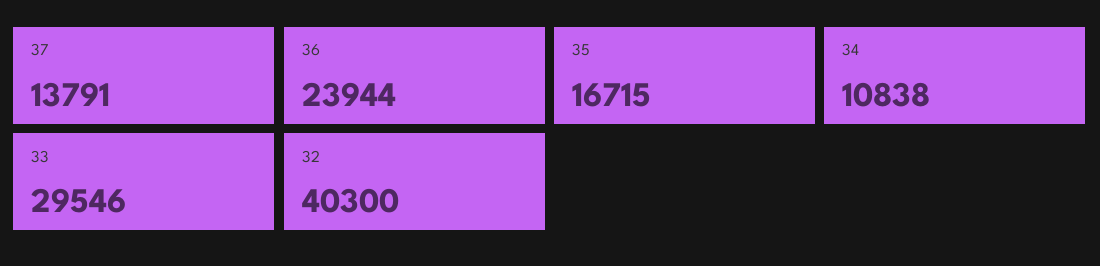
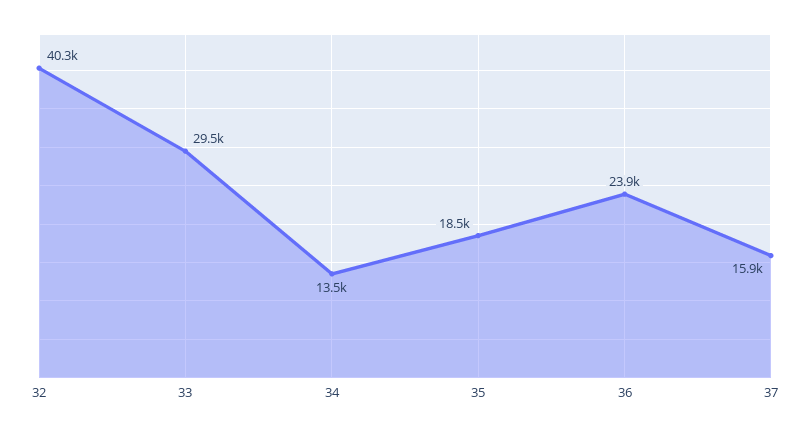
  {
-   "37": 13791,
+   "37": 15900,
    "36": 23944,
-   "35": 16715,
+   "35": 18500,
-   "34": 10838,
+   "34": 13500,
    "33": 29546,
    "32": 40300
  }

